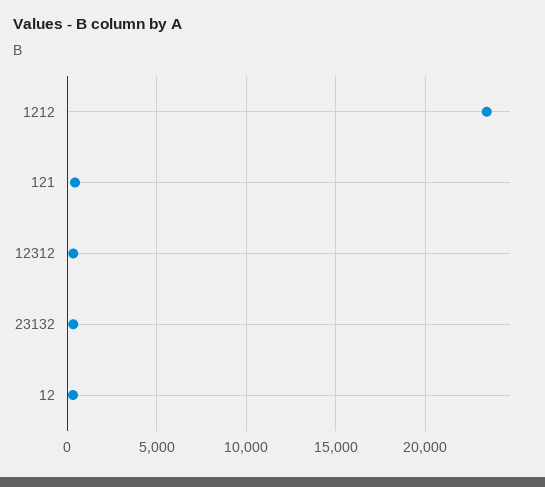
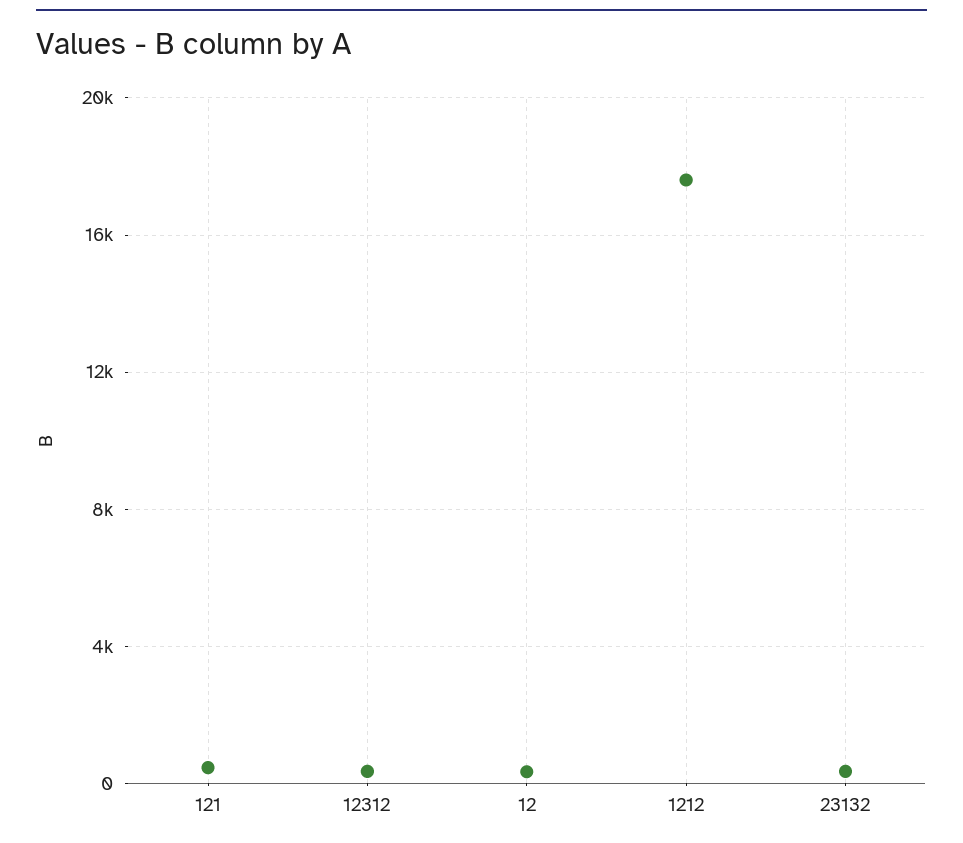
  {
-   "1212": 23500,
+   "1212": 17500,
    "121": 500,
    "12312": 500,
    "23132": 500,
    "12": 500
  }

